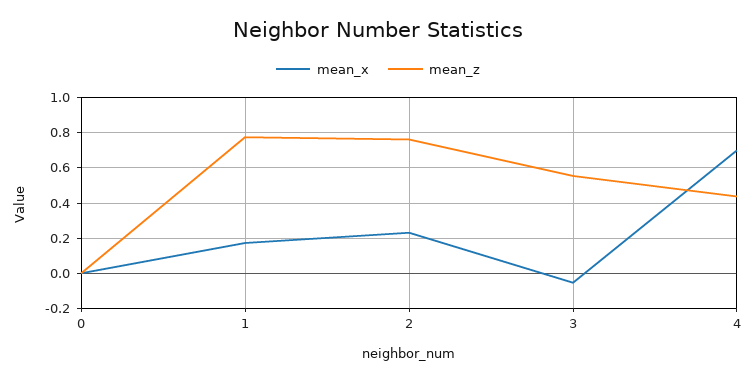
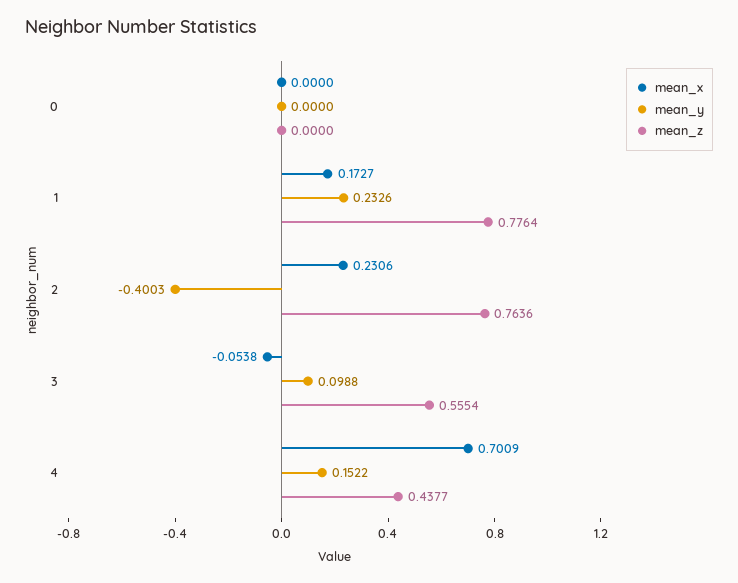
  {
    "mean_x": {
      "0": 0,
      "1": 0.1727,
      "2": 0.2306,
      "3": -0.0538,
      "4": 0.7009
    },
    "mean_z": {
      "0": 0,
      "1": 0.7764,
      "2": 0.7636,
      "3": 0.5554,
      "4": 0.4377
-   }
+   },
+   "mean_y": {
+     "0": 0,
+     "1": 0.2326,
+     "2": -0.4003,
+     "3": 0.0988,
+     "4": 0.1522
+   }
  }

